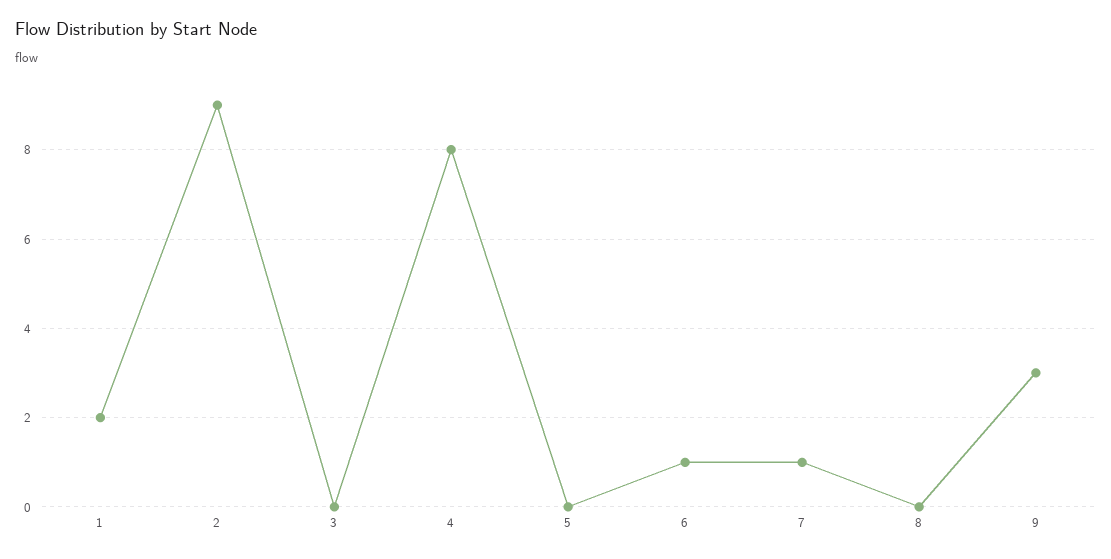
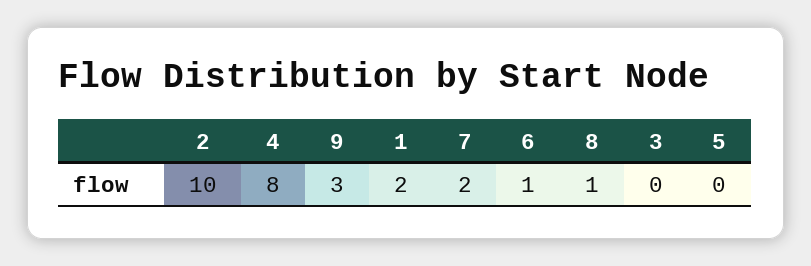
  {
    "1": 2,
-   "2": 9,
+   "2": 10,
    "3": 0,
    "4": 8,
    "5": 0,
    "6": 1,
-   "7": 1,
+   "7": 2,
-   "8": 0,
+   "8": 1,
    "9": 3
  }

